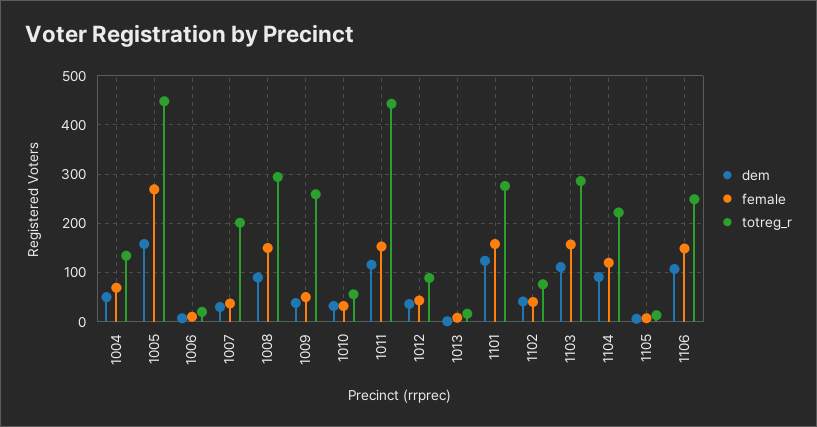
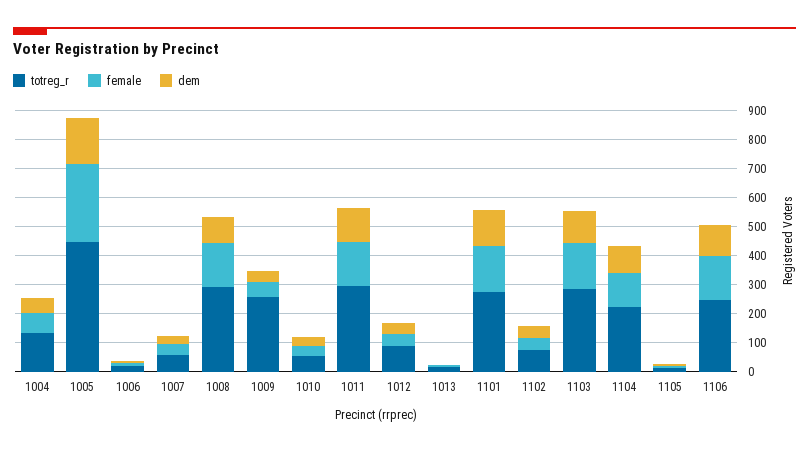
  {
    "dem": {
      "1004": 60,
      "1005": 160,
      "1006": 0,
      "1007": 40,
      "1008": 100,
      "1009": 40,
      "1010": 40,
      "1011": 120,
      "1012": 40,
      "1013": 0,
      "1101": 120,
      "1102": 40,
      "1103": 120,
      "1104": 100,
      "1105": 0,
      "1106": 100
    },
    "female": {
      "1004": 60,
      "1005": 260,
      "1006": 20,
      "1007": 40,
      "1008": 160,
      "1009": 60,
      "1010": 40,
      "1011": 160,
      "1012": 40,
      "1013": 0,
      "1101": 160,
      "1102": 40,
      "1103": 160,
      "1104": 120,
      "1105": 0,
      "1106": 140
    },
    "totreg_r": {
      "1004": 140,
      "1005": 440,
      "1006": 20,
-     "1007": 200,
+     "1007": 50,
      "1008": 300,
      "1009": 260,
      "1010": 60,
-     "1011": 440,
+     "1011": 300,
      "1012": 80,
      "1013": 20,
      "1101": 280,
      "1102": 80,
      "1103": 280,
      "1104": 220,
      "1105": 20,
      "1106": 240
    }
  }

